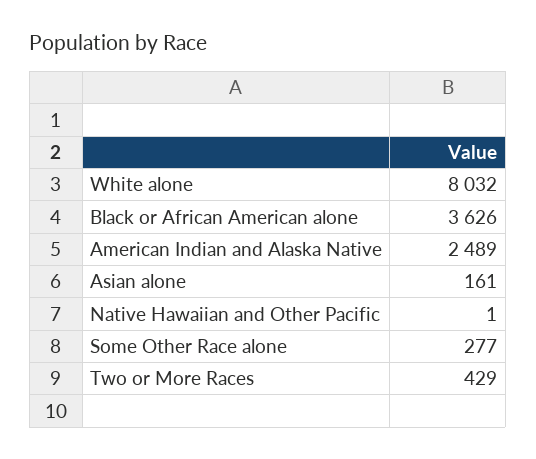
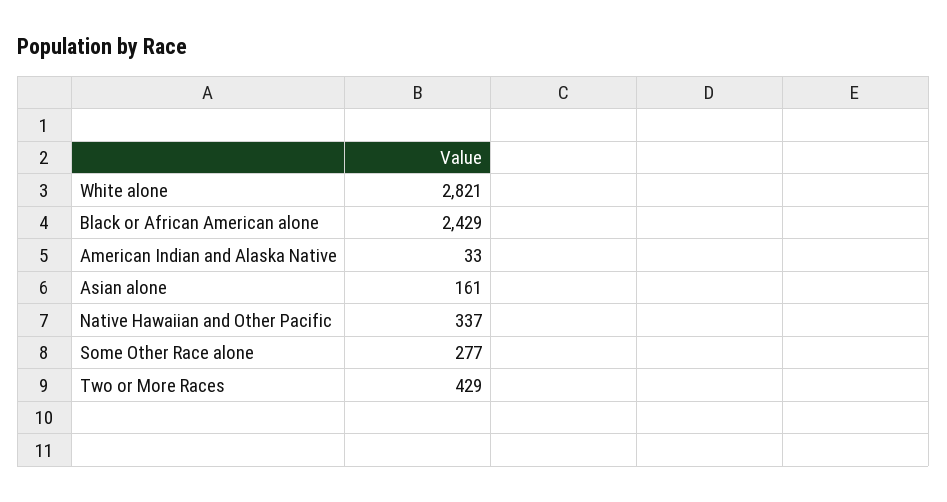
  {
-   "White alone": 8032,
+   "White alone": 2821,
-   "Black or African American alone": 3626,
+   "Black or African American alone": 2429,
-   "American Indian and Alaska Native": 2489,
+   "American Indian and Alaska Native": 33,
    "Asian alone": 161,
-   "Native Hawaiian and Other Pacific": 1,
+   "Native Hawaiian and Other Pacific": 337,
    "Some Other Race alone": 277,
    "Two or More Races": 429
  }

